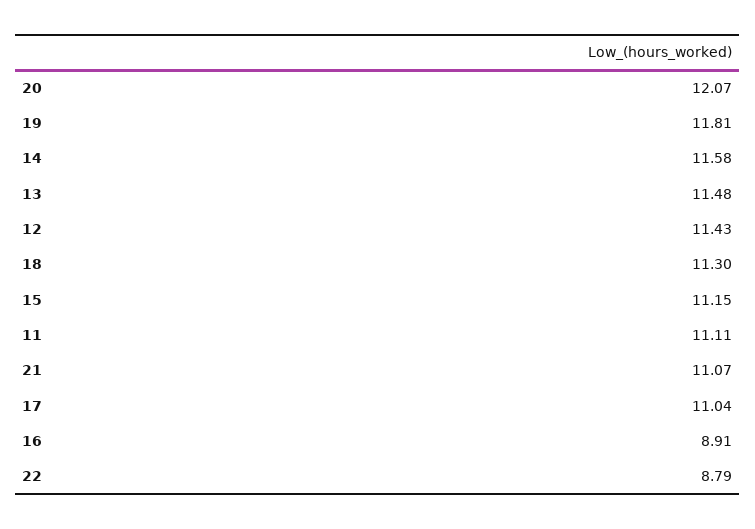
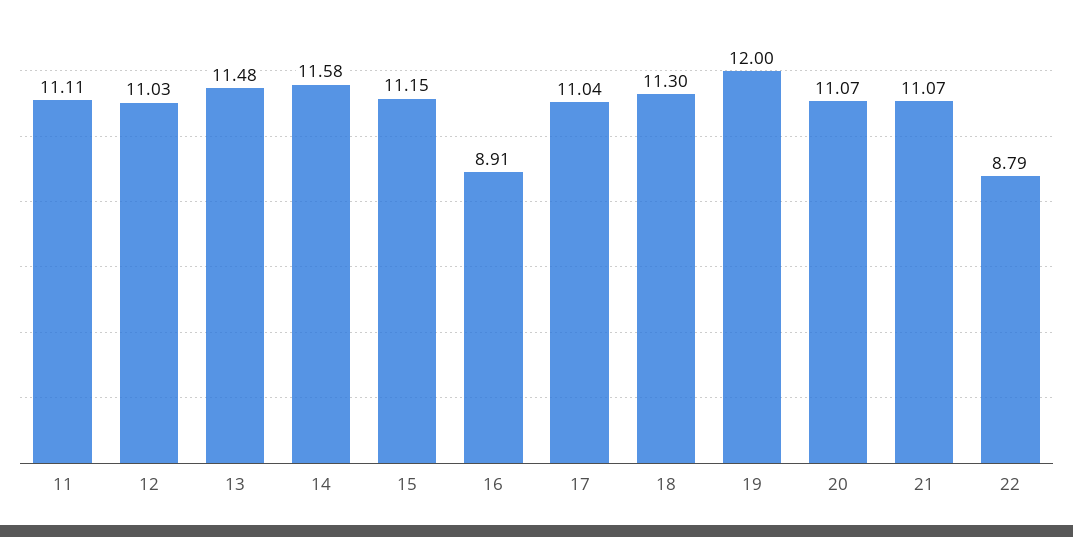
  {
-   "20": 12.07,
+   "20": 11.07,
-   "19": 11.81,
+   "19": 12,
    "14": 11.58,
    "13": 11.48,
-   "12": 11.43,
+   "12": 11.03,
    "18": 11.3,
    "15": 11.15,
    "11": 11.11,
    "21": 11.07,
    "17": 11.04,
    "16": 8.91,
    "22": 8.79
  }

